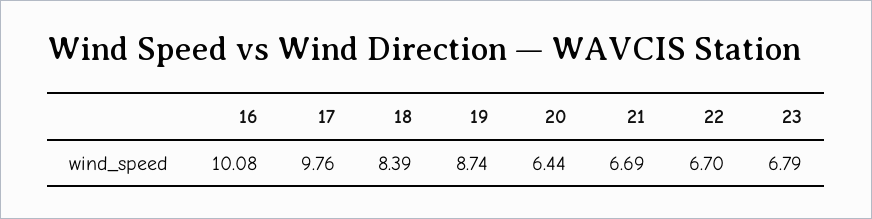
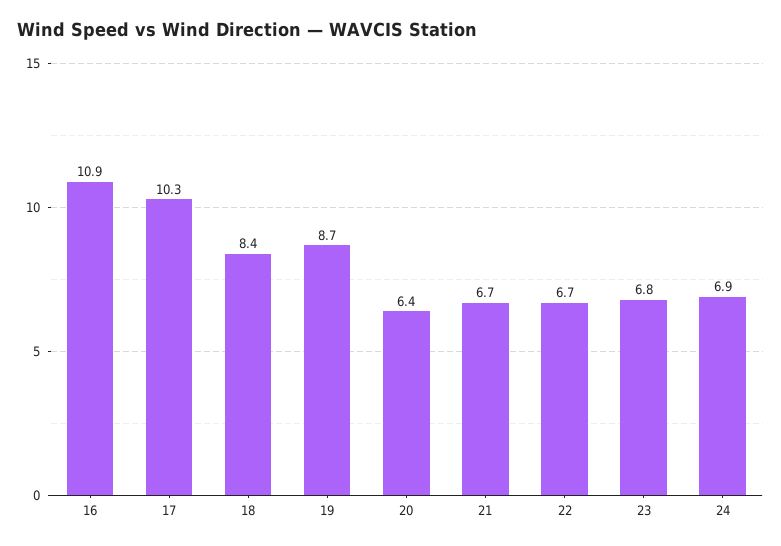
  {
-   "16": 10.08,
+   "16": 10.9,
-   "17": 9.76,
+   "17": 10.3,
    "18": 8.39,
    "19": 8.74,
    "20": 6.44,
    "21": 6.69,
    "22": 6.7,
-   "23": 6.79
+   "23": 6.79,
+   "24": 6.9
  }

